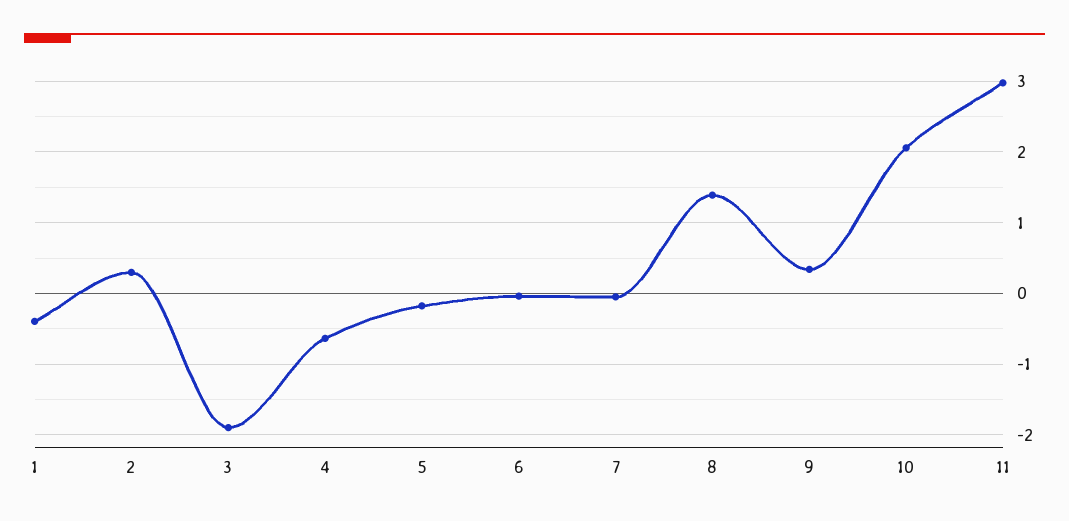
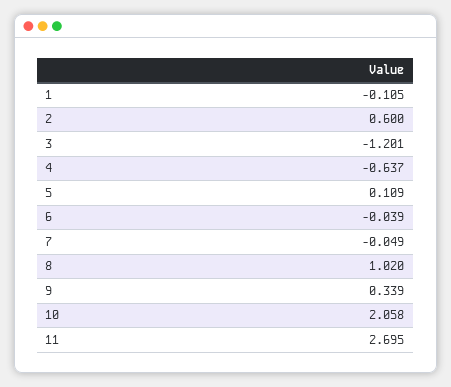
  {
-   "1": -0.4,
+   "1": -0.105,
-   "2": 0.3,
+   "2": 0.6,
-   "3": -1.9,
+   "3": -1.201,
    "4": -0.637,
-   "5": -0.2,
+   "5": 0.109,
    "6": -0.039,
    "7": -0.049,
-   "8": 1.4,
+   "8": 1.02,
    "9": 0.339,
    "10": 2.058,
-   "11": 3
+   "11": 2.695
  }

